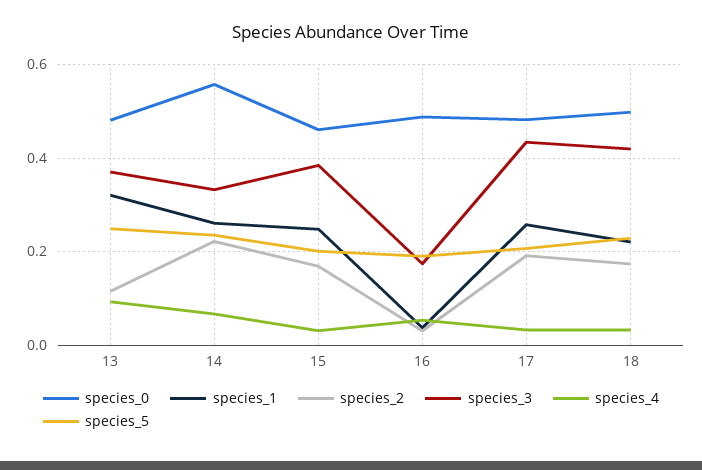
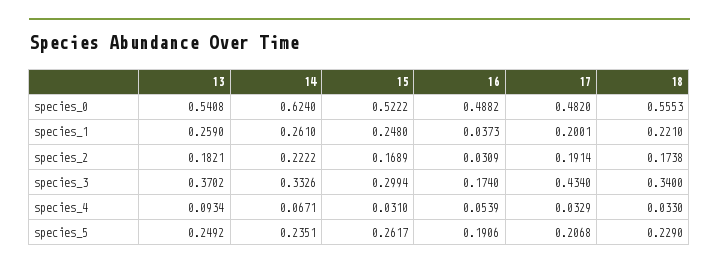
  {
    "species_0": {
-     "13": 0.48,
+     "13": 0.5408,
-     "14": 0.56,
+     "14": 0.624,
-     "15": 0.46,
+     "15": 0.5222,
      "16": 0.4882,
      "17": 0.482,
-     "18": 0.5
+     "18": 0.5553
    },
    "species_1": {
-     "13": 0.32,
+     "13": 0.259,
      "14": 0.261,
      "15": 0.248,
      "16": 0.0373,
-     "17": 0.26,
+     "17": 0.2001,
      "18": 0.221
    },
    "species_2": {
-     "13": 0.12,
+     "13": 0.1821,
      "14": 0.2222,
      "15": 0.1689,
      "16": 0.0309,
      "17": 0.1914,
      "18": 0.1738
    },
    "species_3": {
      "13": 0.3702,
      "14": 0.3326,
-     "15": 0.38,
+     "15": 0.2994,
      "16": 0.174,
      "17": 0.434,
-     "18": 0.42
+     "18": 0.34
    },
    "species_4": {
      "13": 0.0934,
      "14": 0.0671,
      "15": 0.031,
      "16": 0.0539,
      "17": 0.0329,
      "18": 0.033
    },
    "species_5": {
      "13": 0.2492,
      "14": 0.2351,
-     "15": 0.2,
+     "15": 0.2617,
      "16": 0.1906,
      "17": 0.2068,
      "18": 0.229
    }
  }

